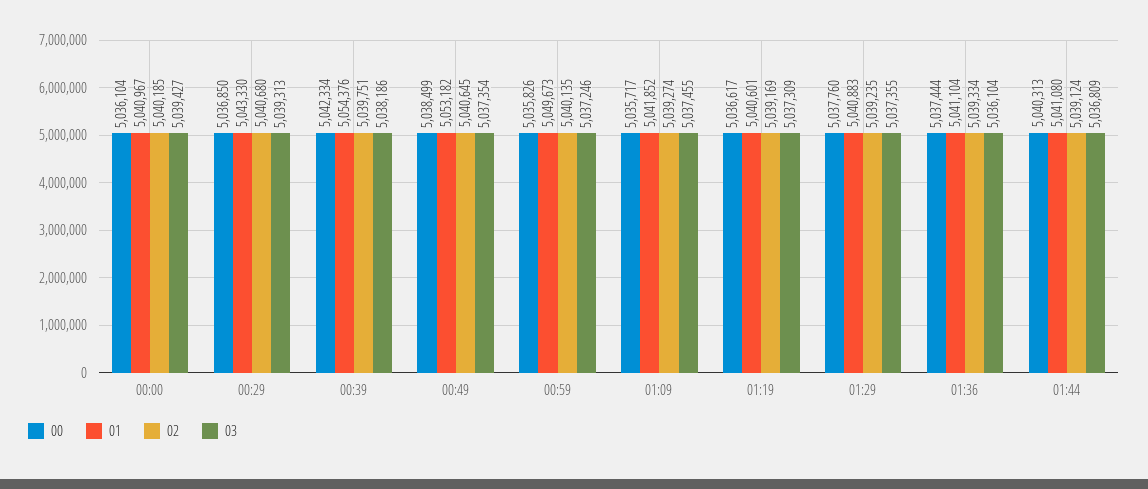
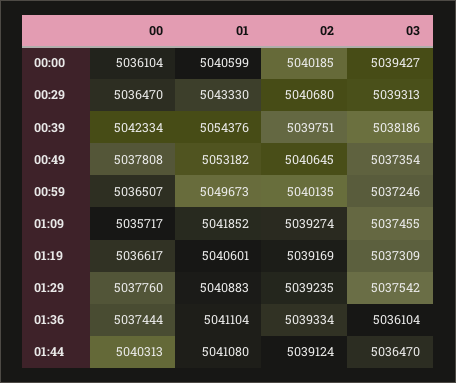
  {
    "00": {
      "00:00": 5036104,
-     "00:29": 5036850,
+     "00:29": 5036470,
      "00:39": 5042334,
-     "00:49": 5038499,
+     "00:49": 5037808,
-     "00:59": 5035826,
+     "00:59": 5036507,
      "01:09": 5035717,
      "01:19": 5036617,
      "01:29": 5037760,
      "01:36": 5037444,
      "01:44": 5040313
    },
    "01": {
-     "00:00": 5040967,
+     "00:00": 5040599,
      "00:29": 5043330,
      "00:39": 5054376,
      "00:49": 5053182,
      "00:59": 5049673,
      "01:09": 5041852,
      "01:19": 5040601,
      "01:29": 5040883,
      "01:36": 5041104,
      "01:44": 5041080
    },
    "02": {
      "00:00": 5040185,
      "00:29": 5040680,
      "00:39": 5039751,
      "00:49": 5040645,
      "00:59": 5040135,
      "01:09": 5039274,
      "01:19": 5039169,
      "01:29": 5039235,
      "01:36": 5039334,
      "01:44": 5039124
    },
    "03": {
      "00:00": 5039427,
      "00:29": 5039313,
      "00:39": 5038186,
      "00:49": 5037354,
      "00:59": 5037246,
      "01:09": 5037455,
      "01:19": 5037309,
-     "01:29": 5037355,
+     "01:29": 5037542,
      "01:36": 5036104,
-     "01:44": 5036809
+     "01:44": 5036470
    }
  }

